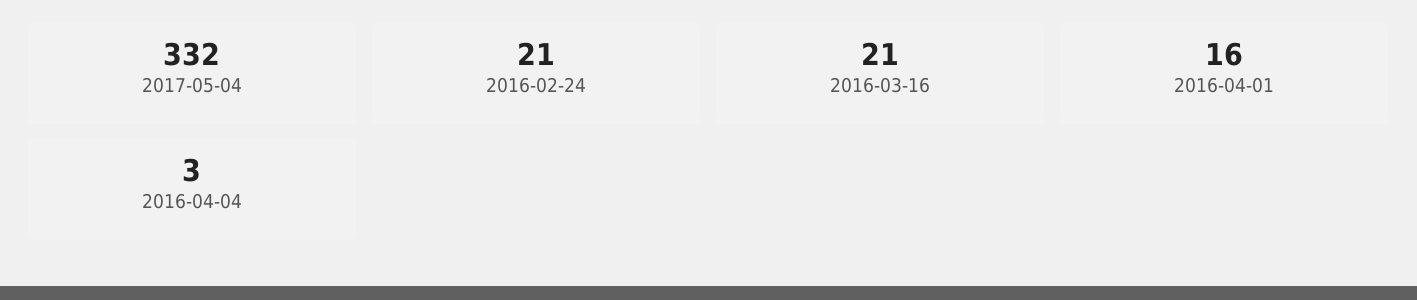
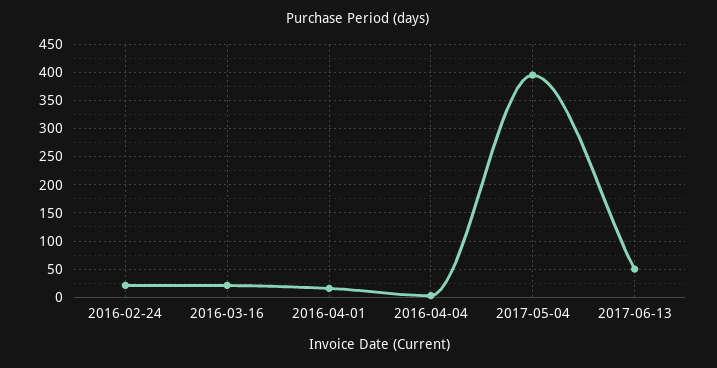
  {
-   "2017-05-04": 332,
+   "2017-05-04": 400,
    "2016-02-24": 21,
    "2016-03-16": 21,
    "2016-04-01": 16,
-   "2016-04-04": 3
+   "2016-04-04": 3,
+   "2017-06-13": 50
  }

